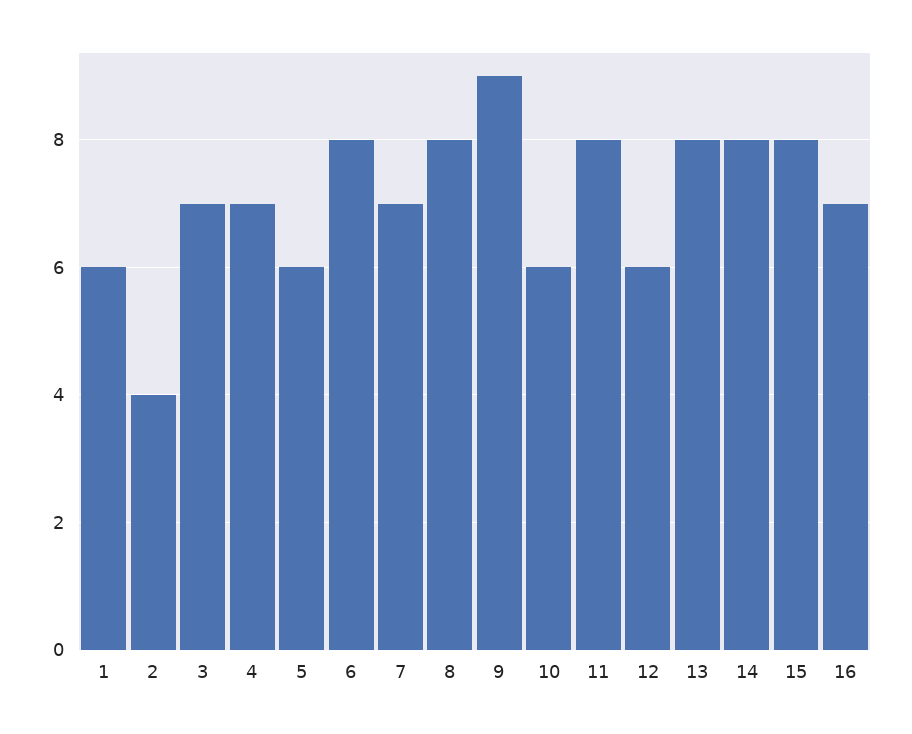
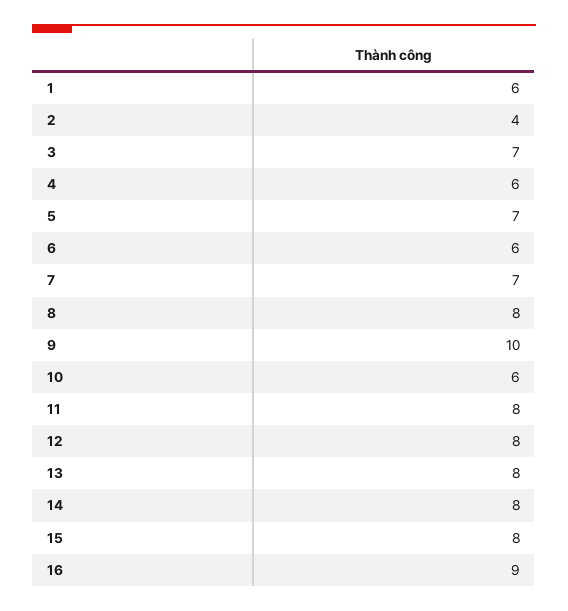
  {
    "1": 6,
    "2": 4,
    "3": 7,
-   "4": 7,
+   "4": 6,
-   "5": 6,
+   "5": 7,
-   "6": 8,
+   "6": 6,
    "7": 7,
    "8": 8,
-   "9": 9,
+   "9": 10,
    "10": 6,
    "11": 8,
-   "12": 6,
+   "12": 8,
    "13": 8,
    "14": 8,
    "15": 8,
-   "16": 7
+   "16": 9
  }

